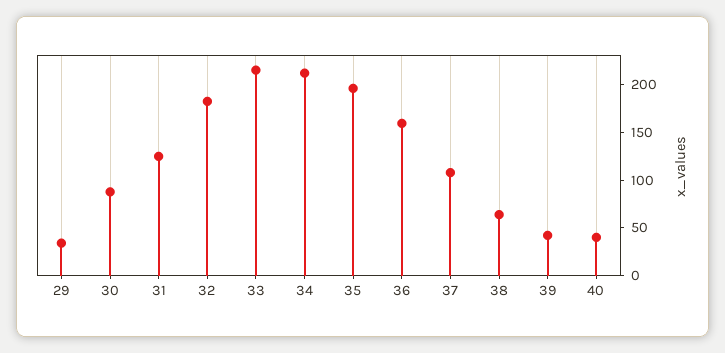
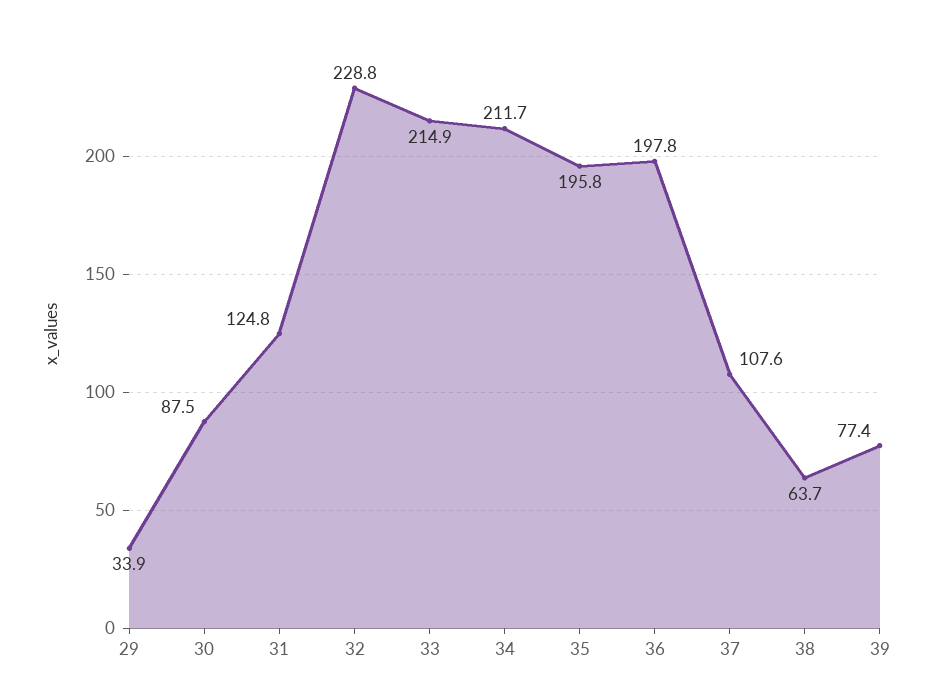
  {
    "29": 33.9,
    "30": 87.5,
    "31": 124.8,
-   "32": 180,
+   "32": 228.8,
    "33": 214.9,
    "34": 211.7,
    "35": 195.8,
-   "36": 160,
+   "36": 197.8,
    "37": 107.6,
    "38": 63.7,
-   "39": 40,
+   "39": 77.4
-   "40": 40
  }

